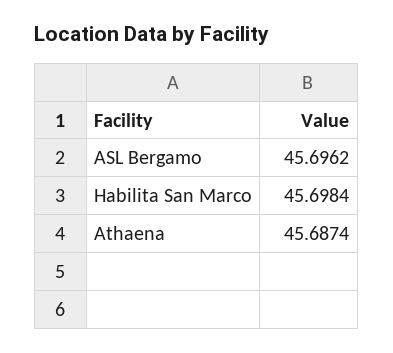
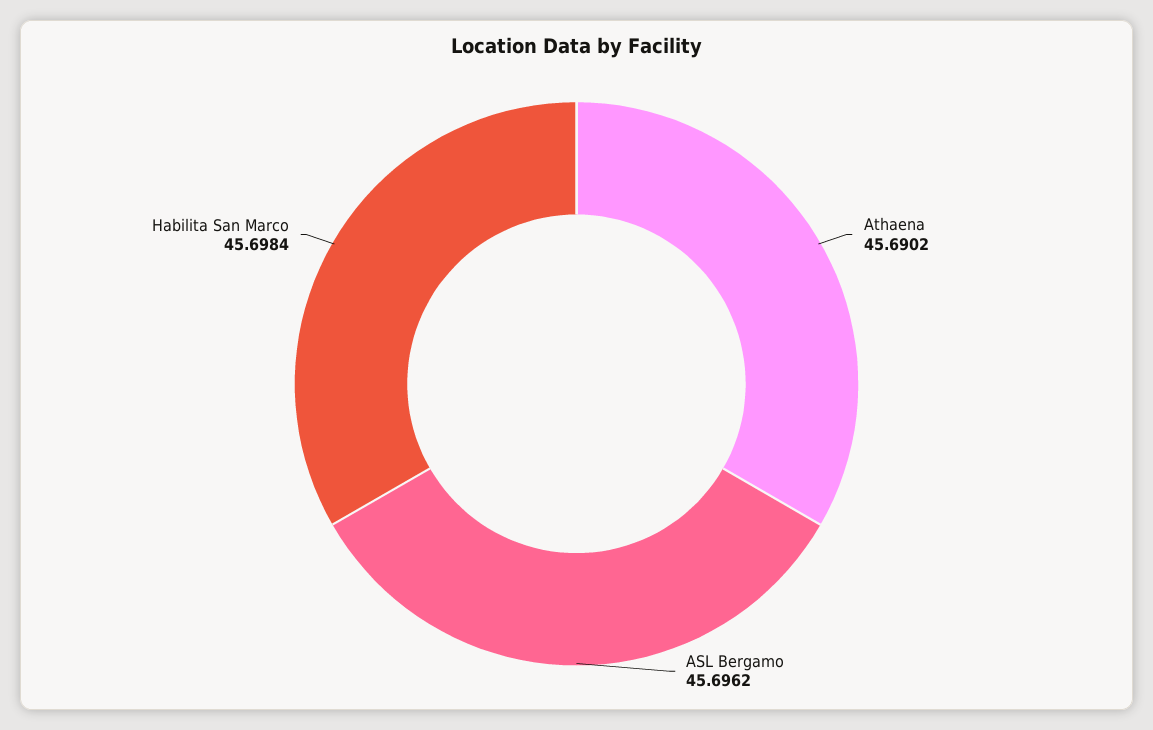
  {
    "ASL Bergamo": 45.6962,
    "Habilita San Marco": 45.6984,
-   "Athaena": 45.6874
+   "Athaena": 45.6902
  }

